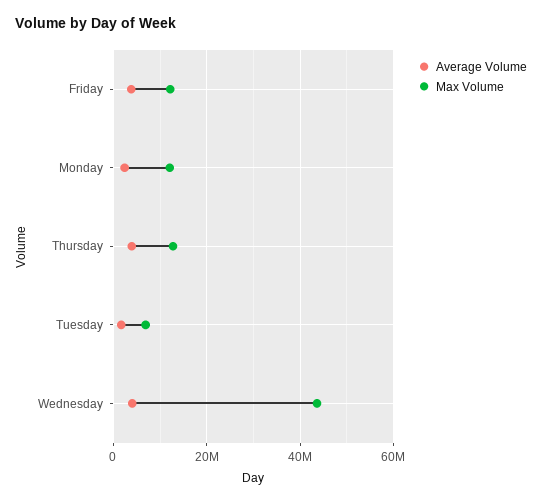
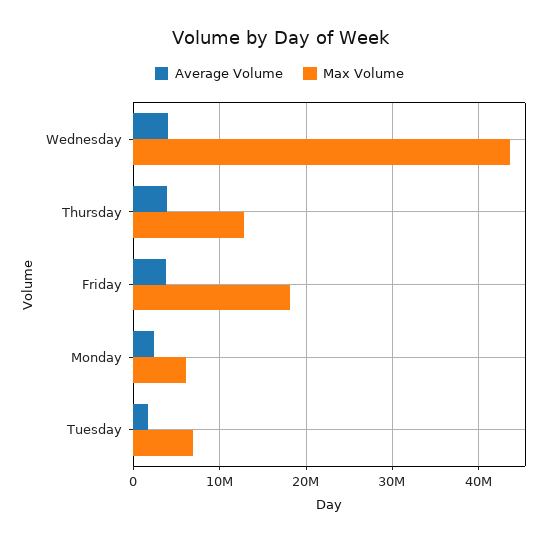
  {
    "Average Volume": {
      "Friday": 4000000,
      "Monday": 2000000,
      "Thursday": 4000000,
      "Tuesday": 2000000,
      "Wednesday": 4000000
    },
    "Max Volume": {
-     "Friday": 12000000,
+     "Friday": 18000000,
-     "Monday": 12000000,
+     "Monday": 6000000,
      "Thursday": 13000000,
      "Tuesday": 7000000,
      "Wednesday": 44000000
    }
  }

